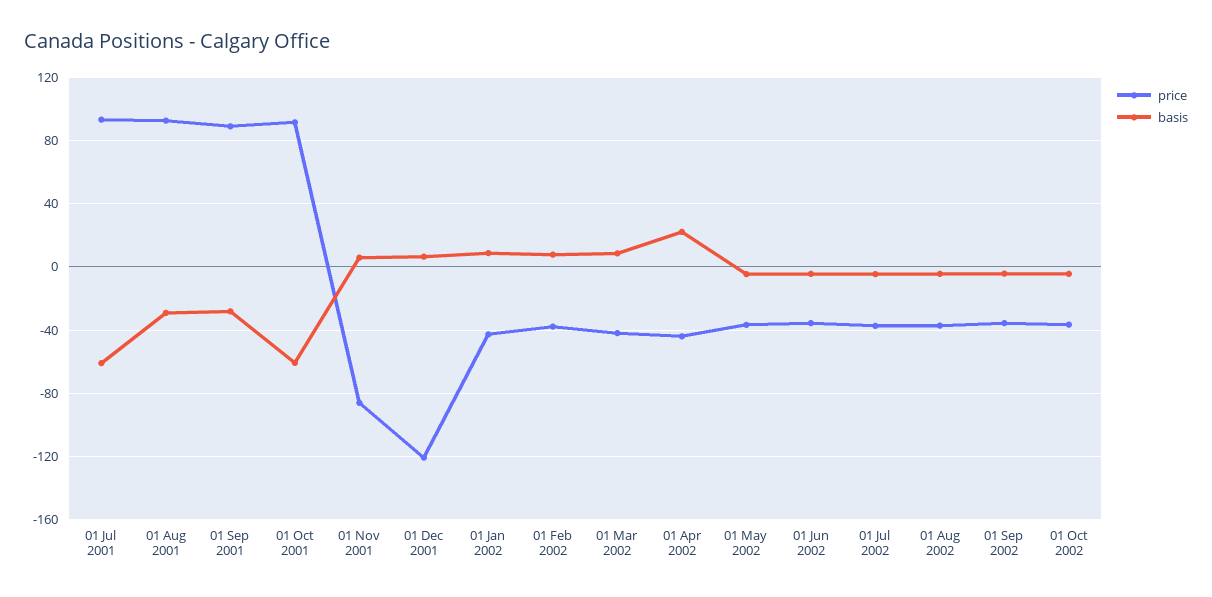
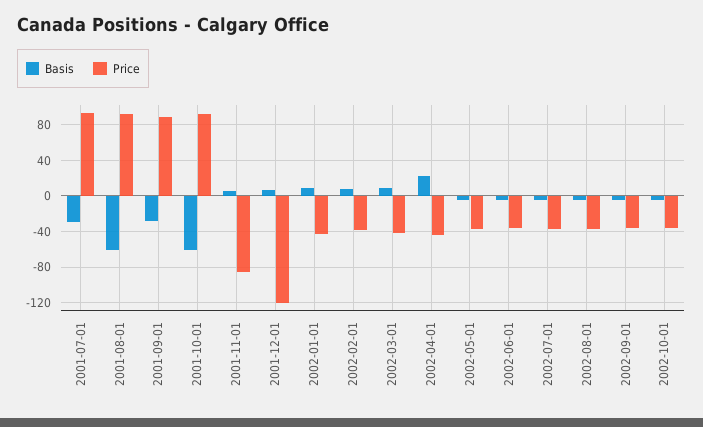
  {
    "price": {
      "01 Jul 2001": 95,
      "01 Aug 2001": 95,
      "01 Sep 2001": 90,
      "01 Oct 2001": 90,
      "01 Nov 2001": -85,
      "01 Dec 2001": -120,
      "01 Jan 2002": -45,
      "01 Feb 2002": -40,
      "01 Mar 2002": -40,
      "01 Apr 2002": -45,
      "01 May 2002": -35,
      "01 Jun 2002": -35,
      "01 Jul 2002": -35,
      "01 Aug 2002": -35,
      "01 Sep 2002": -35,
      "01 Oct 2002": -35
    },
    "basis": {
-     "01 Jul 2001": -60,
+     "01 Jul 2001": -30,
-     "01 Aug 2001": -30,
+     "01 Aug 2001": -60,
      "01 Sep 2001": -30,
      "01 Oct 2001": -60,
      "01 Nov 2001": 5,
      "01 Dec 2001": 5,
      "01 Jan 2002": 10,
      "01 Feb 2002": 10,
      "01 Mar 2002": 10,
      "01 Apr 2002": 20,
      "01 May 2002": -5,
      "01 Jun 2002": -5,
      "01 Jul 2002": -5,
      "01 Aug 2002": -5,
      "01 Sep 2002": -5,
      "01 Oct 2002": -5
    }
  }

